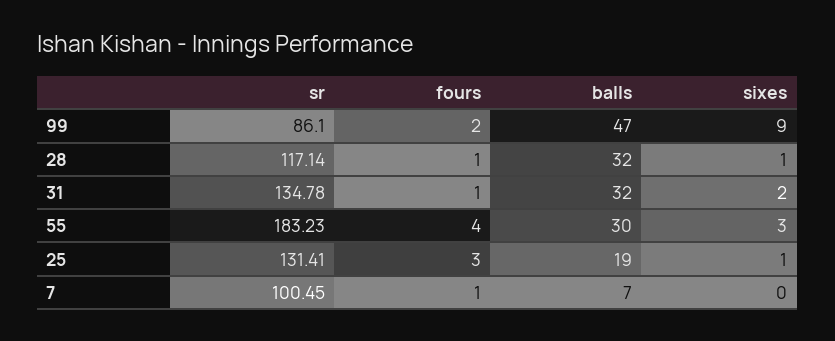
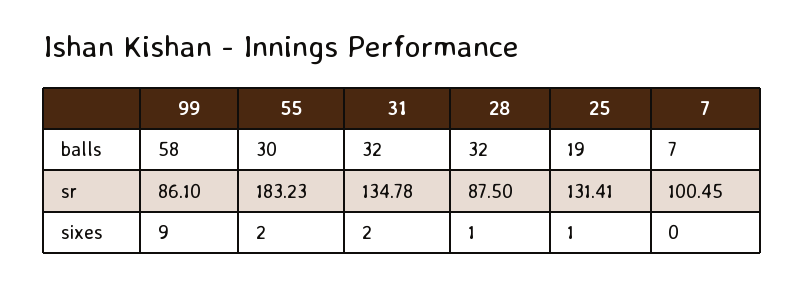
  {
    "sr": {
      "99": 86.1,
-     "28": 117.14,
+     "28": 87.5,
      "31": 134.78,
      "55": 183.23,
      "25": 131.41,
      "7": 100.45
    },
-   "fours": {
-     "99": 2,
-     "28": 1,
-     "31": 1,
-     "55": 4,
-     "25": 3,
-     "7": 1
-   },
    "balls": {
-     "99": 47,
+     "99": 58,
      "28": 32,
      "31": 32,
      "55": 30,
      "25": 19,
      "7": 7
    },
    "sixes": {
      "99": 9,
      "28": 1,
      "31": 2,
-     "55": 3,
+     "55": 2,
      "25": 1,
      "7": 0
    }
  }

